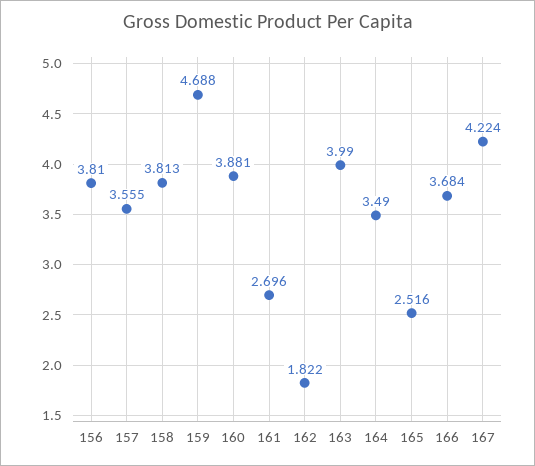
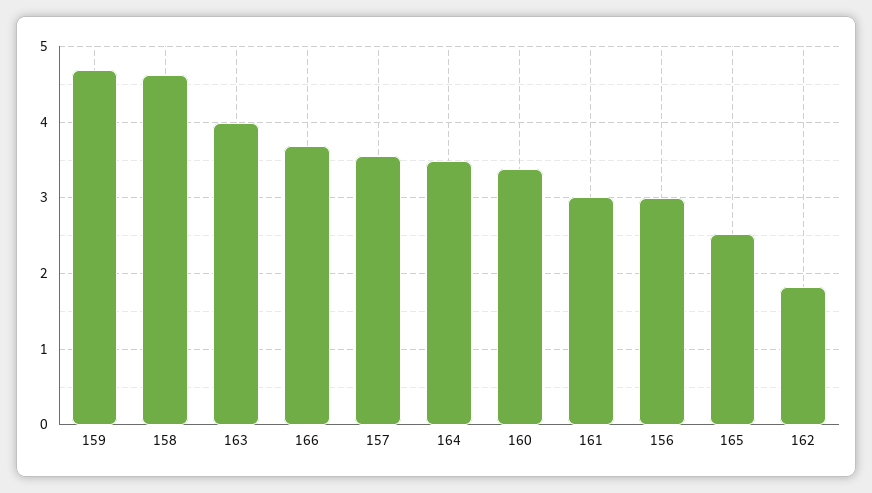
  {
-   "156": 3.81,
+   "156": 3,
    "157": 3.555,
-   "158": 3.813,
+   "158": 4.6,
    "159": 4.688,
-   "160": 3.881,
+   "160": 3.4,
-   "161": 2.696,
+   "161": 3,
    "162": 1.822,
    "163": 3.99,
    "164": 3.49,
    "165": 2.516,
-   "166": 3.684,
+   "166": 3.684
-   "167": 4.224
  }

